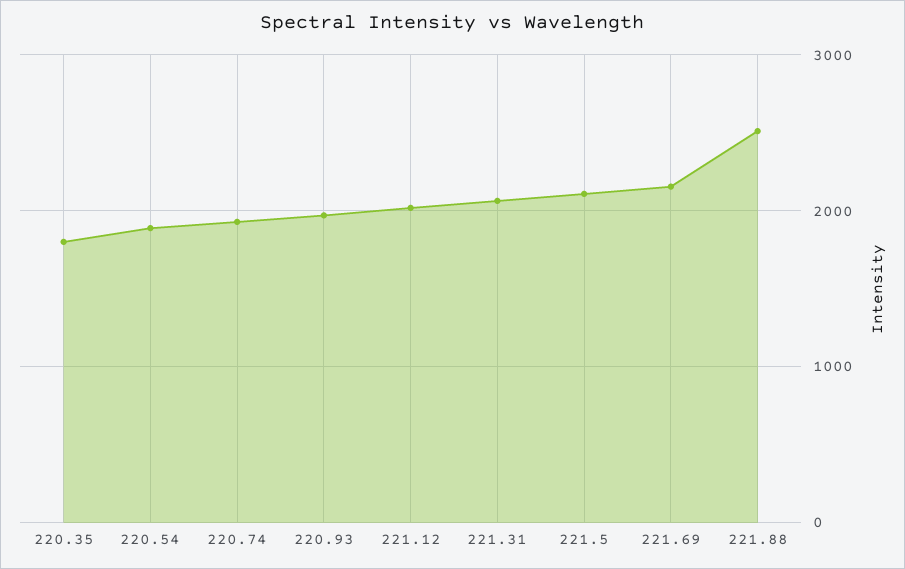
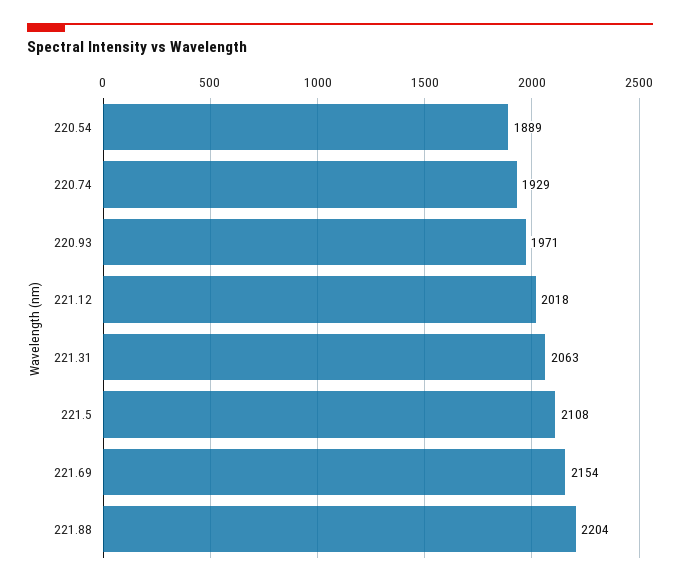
  {
-   "220.35": 1800,
    "220.54": 1889,
    "220.74": 1929,
    "220.93": 1971,
    "221.12": 2018,
    "221.31": 2063,
    "221.5": 2108,
    "221.69": 2154,
-   "221.88": 2500
+   "221.88": 2204
  }

